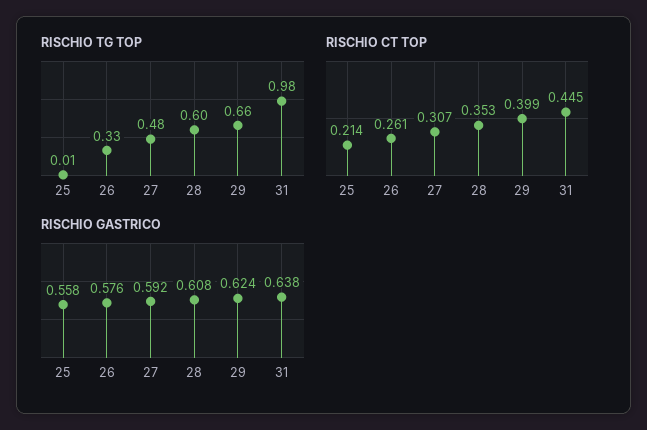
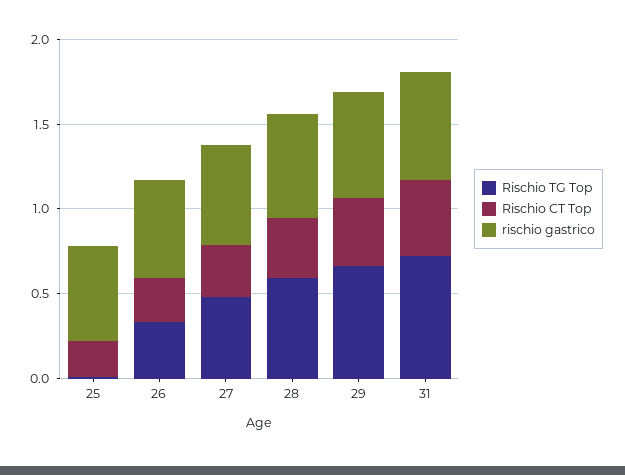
  {
    "RISCHIO TG TOP": {
      "25": 0.01,
      "26": 0.33,
      "27": 0.48,
      "28": 0.6,
      "29": 0.66,
-     "31": 0.98
+     "31": 0.7
    },
    "RISCHIO CT TOP": {
      "25": 0.214,
      "26": 0.261,
      "27": 0.307,
      "28": 0.353,
      "29": 0.399,
      "31": 0.445
    },
    "RISCHIO GASTRICO": {
      "25": 0.558,
      "26": 0.576,
      "27": 0.592,
      "28": 0.608,
      "29": 0.624,
      "31": 0.638
    }
  }

